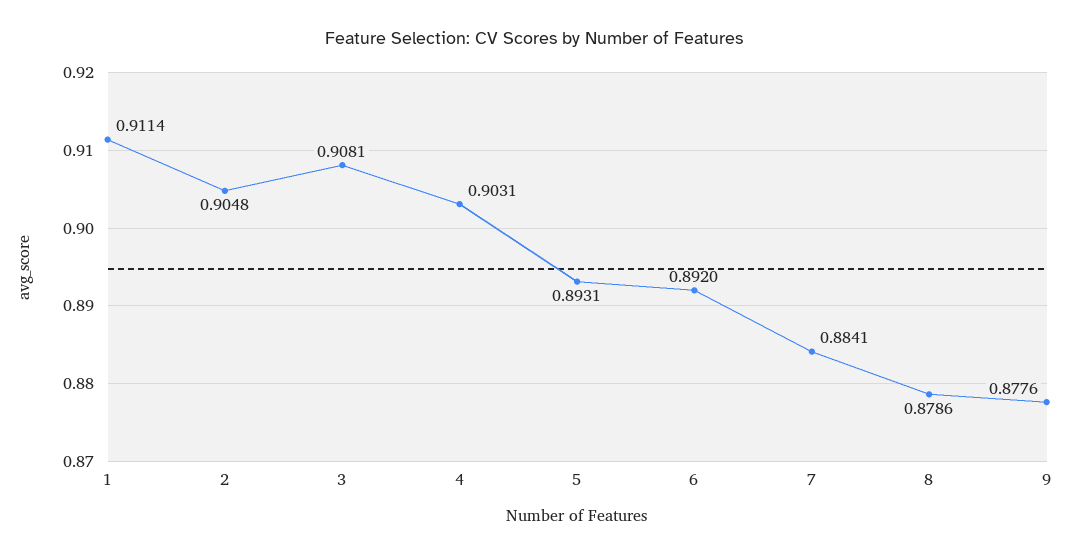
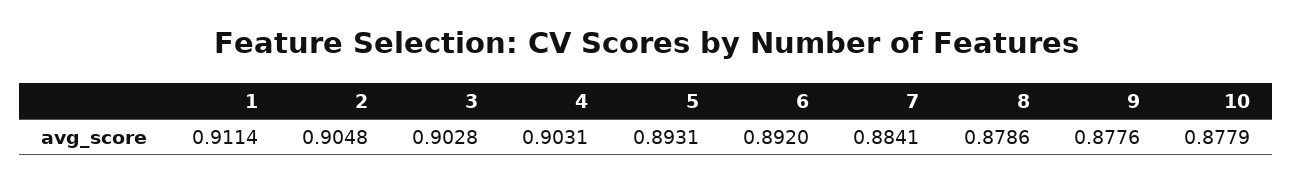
  {
    "1": 0.9114,
    "2": 0.9048,
-   "3": 0.9081,
+   "3": 0.9028,
    "4": 0.9031,
    "5": 0.8931,
    "6": 0.892,
    "7": 0.8841,
    "8": 0.8786,
-   "9": 0.8776
+   "9": 0.8776,
+   "10": 0.8779
  }

